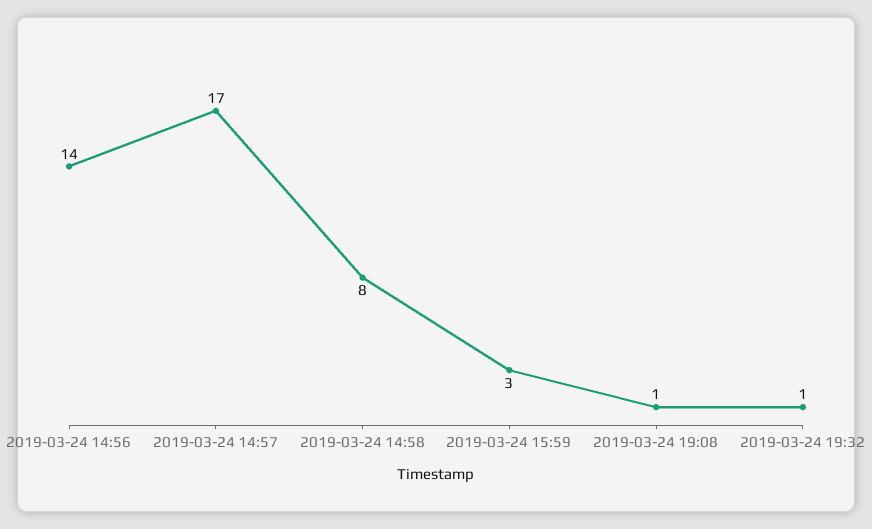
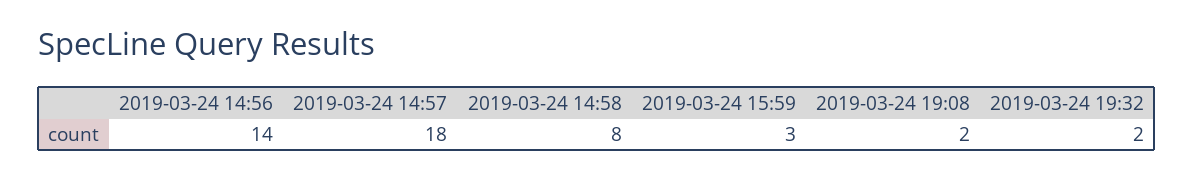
  {
    "2019-03-24 14:56": 14,
-   "2019-03-24 14:57": 17,
+   "2019-03-24 14:57": 18,
    "2019-03-24 14:58": 8,
    "2019-03-24 15:59": 3,
-   "2019-03-24 19:08": 1,
+   "2019-03-24 19:08": 2,
-   "2019-03-24 19:32": 1
+   "2019-03-24 19:32": 2
  }

